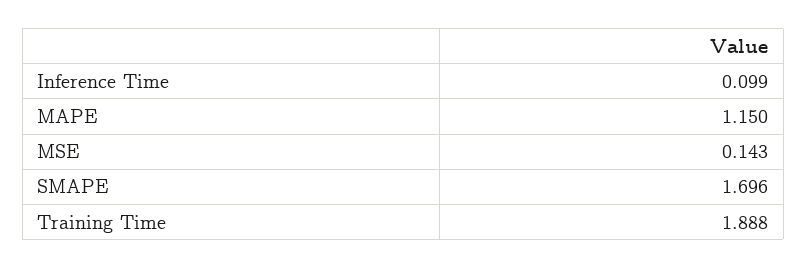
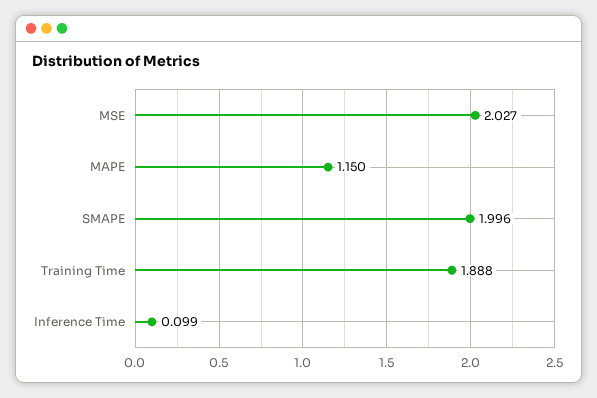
  {
    "Inference Time": 0.099,
    "MAPE": 1.15,
-   "MSE": 0.143,
+   "MSE": 2.027,
-   "SMAPE": 1.696,
+   "SMAPE": 1.996,
    "Training Time": 1.888
  }

